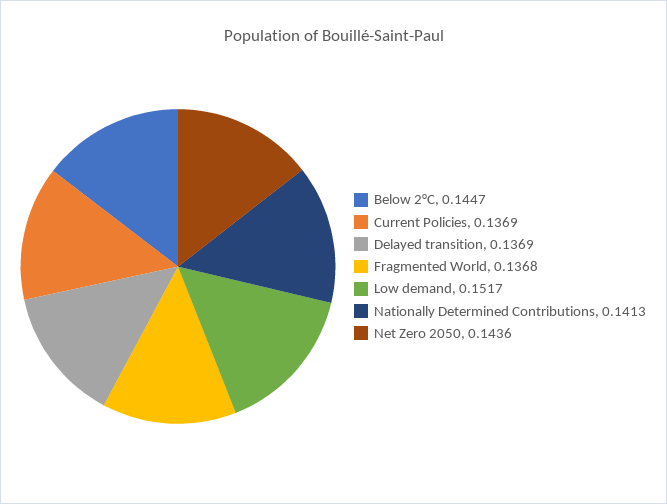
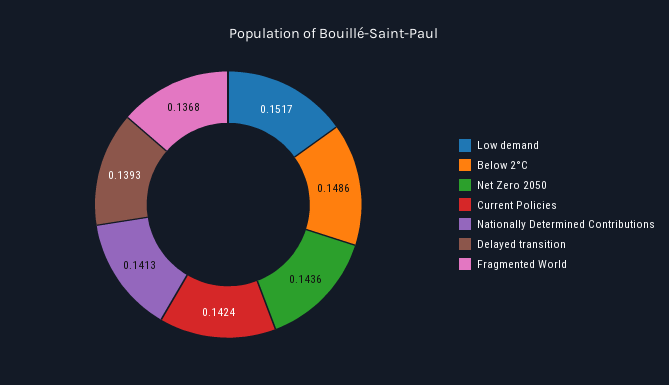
  {
-   "Below 2°C": 0.1447,
+   "Below 2°C": 0.1486,
-   "Current Policies": 0.1369,
+   "Current Policies": 0.1424,
-   "Delayed transition": 0.1369,
+   "Delayed transition": 0.1393,
    "Fragmented World": 0.1368,
    "Low demand": 0.1517,
    "Nationally Determined Contributions": 0.1413,
    "Net Zero 2050": 0.1436
  }

